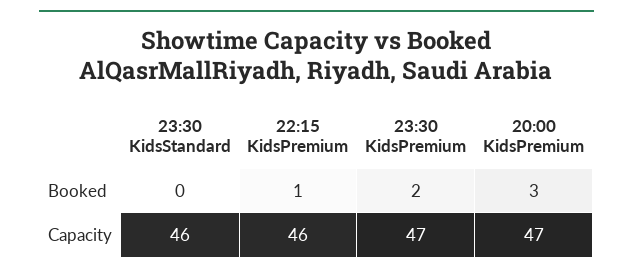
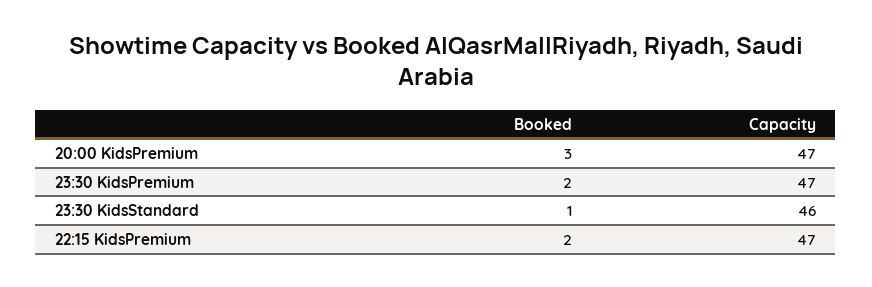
  {
    "23:30 KidsStandard": {
-     "Booked": 0,
+     "Booked": 1,
      "Capacity": 46
    },
    "22:15 KidsPremium": {
-     "Booked": 1,
+     "Booked": 2,
-     "Capacity": 46
+     "Capacity": 47
    },
    "23:30 KidsPremium": {
      "Booked": 2,
      "Capacity": 47
    },
    "20:00 KidsPremium": {
      "Booked": 3,
      "Capacity": 47
    }
  }

